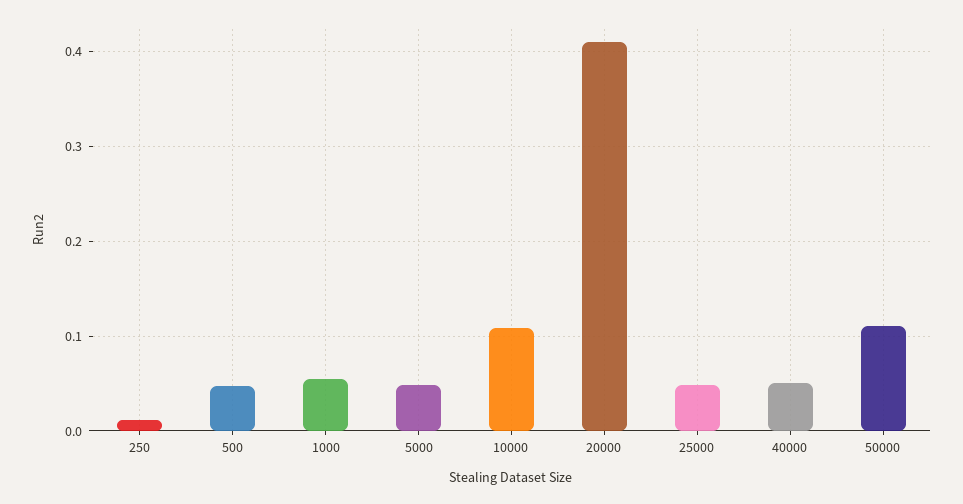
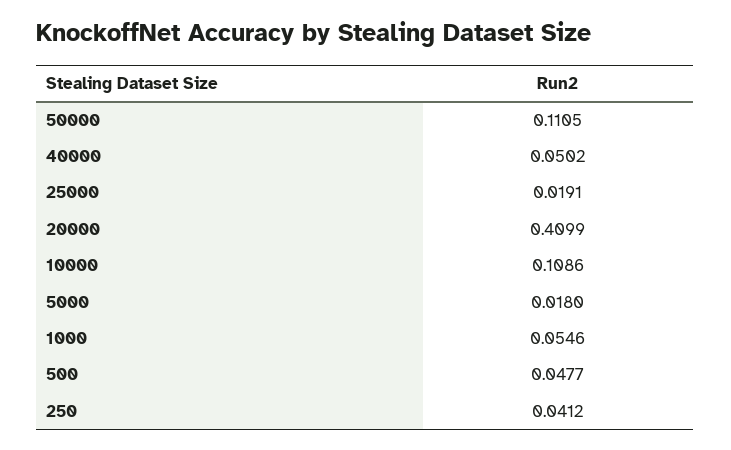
  {
-   "250": 0.01,
+   "250": 0.0412,
    "500": 0.0477,
    "1000": 0.0546,
-   "5000": 0.05,
+   "5000": 0.018,
    "10000": 0.1086,
    "20000": 0.4099,
-   "25000": 0.05,
+   "25000": 0.0191,
    "40000": 0.0502,
    "50000": 0.1105
  }

